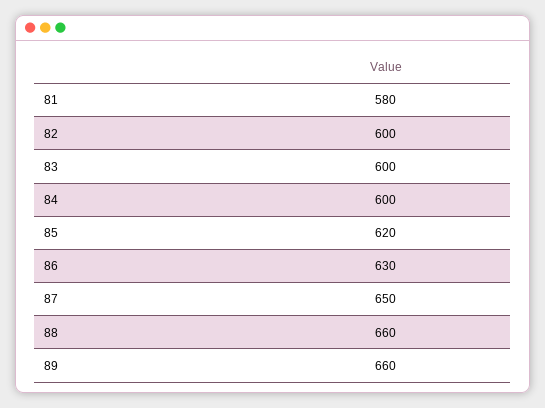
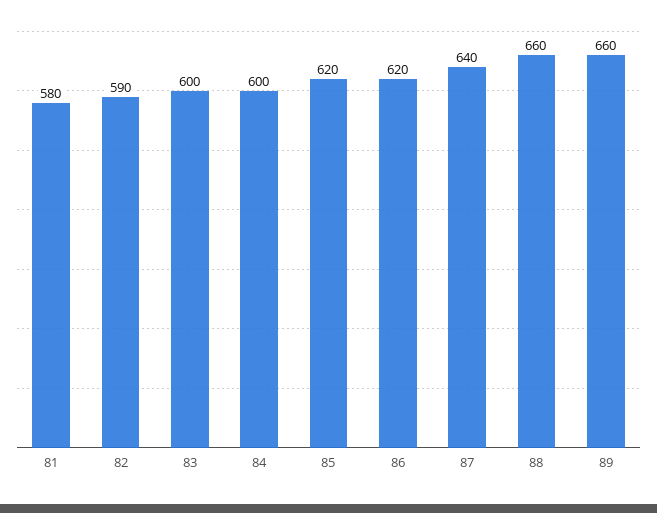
  {
    "81": 580,
-   "82": 600,
+   "82": 590,
    "83": 600,
    "84": 600,
    "85": 620,
-   "86": 630,
+   "86": 620,
-   "87": 650,
+   "87": 640,
    "88": 660,
    "89": 660
  }

